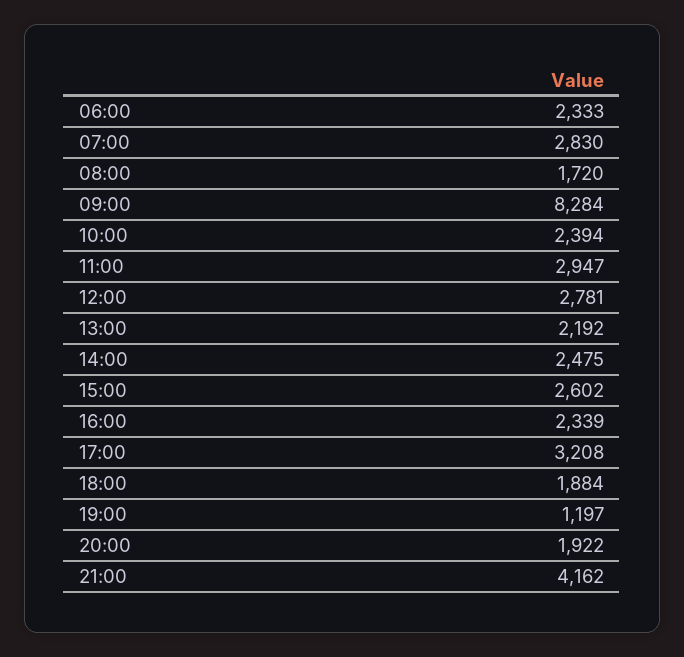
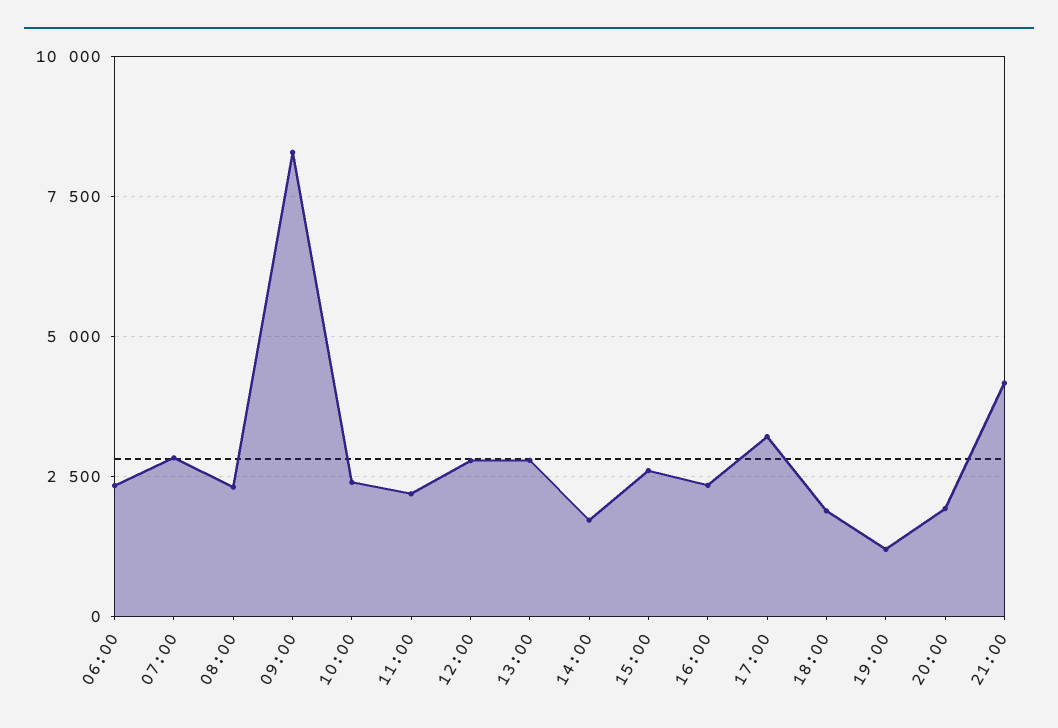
  {
    "06:00": 2333,
    "07:00": 2830,
-   "08:00": 1720,
+   "08:00": 2250,
    "09:00": 8284,
    "10:00": 2394,
-   "11:00": 2947,
+   "11:00": 2250,
    "12:00": 2781,
-   "13:00": 2192,
+   "13:00": 2750,
-   "14:00": 2475,
+   "14:00": 1750,
    "15:00": 2602,
    "16:00": 2339,
    "17:00": 3208,
    "18:00": 1884,
    "19:00": 1197,
    "20:00": 1922,
    "21:00": 4162
  }

